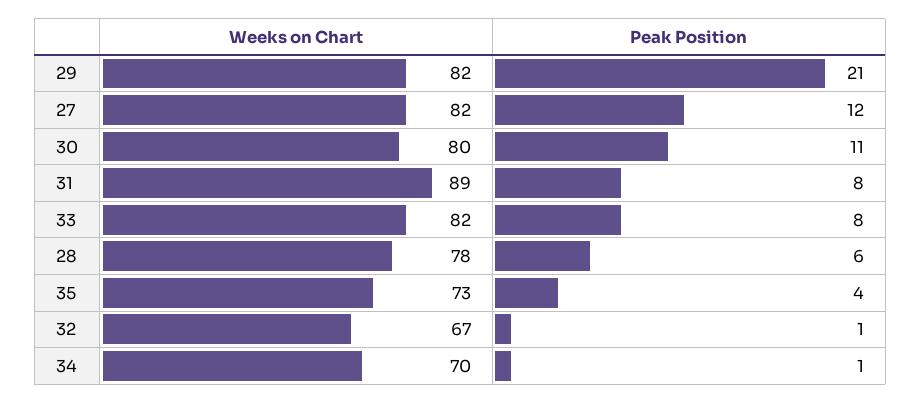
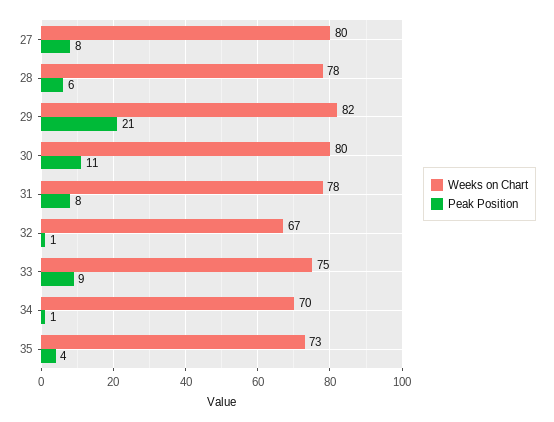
  {
    "Weeks on Chart": {
      "29": 82,
-     "27": 82,
+     "27": 80,
      "30": 80,
-     "31": 89,
+     "31": 78,
-     "33": 82,
+     "33": 75,
      "28": 78,
      "35": 73,
      "32": 67,
      "34": 70
    },
    "Peak Position": {
      "29": 21,
-     "27": 12,
+     "27": 8,
      "30": 11,
      "31": 8,
-     "33": 8,
+     "33": 9,
      "28": 6,
      "35": 4,
      "32": 1,
      "34": 1
    }
  }

